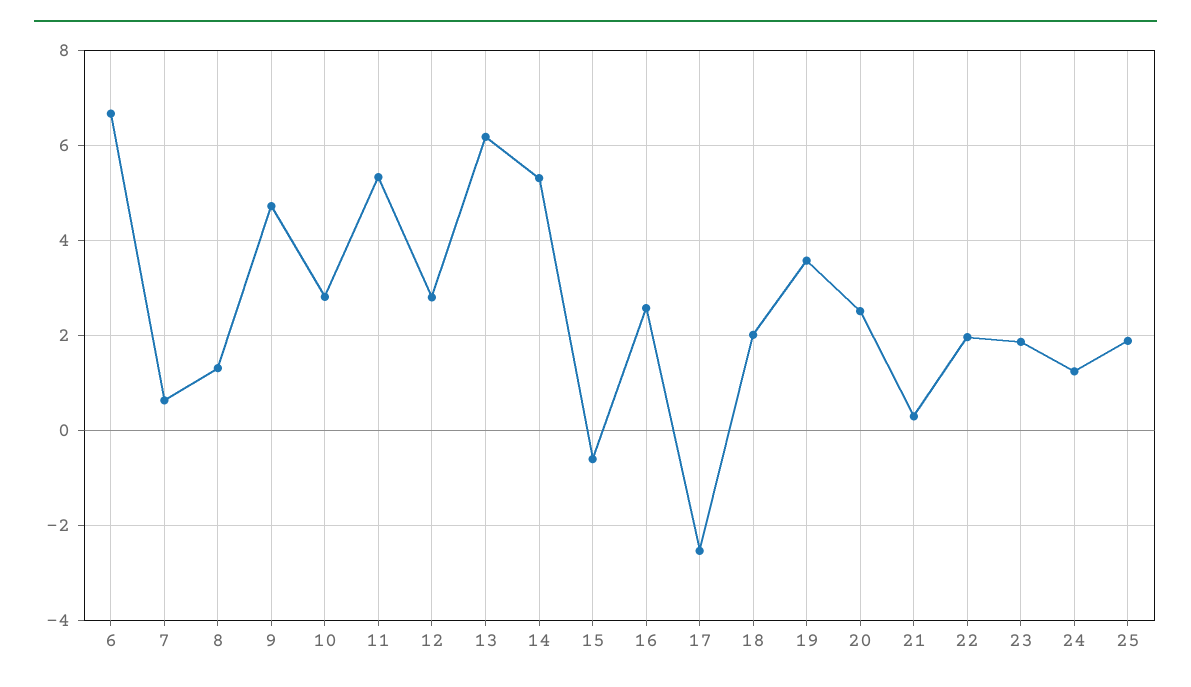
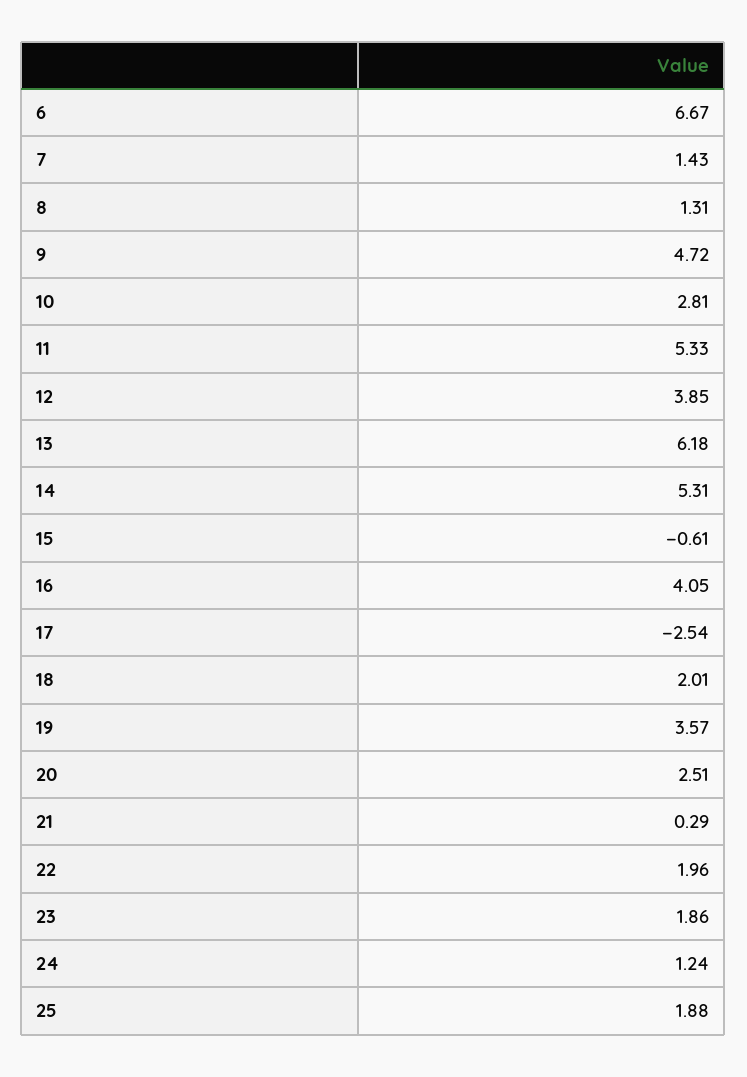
  {
    "6": 6.67,
-   "7": 0.6,
+   "7": 1.43,
    "8": 1.31,
    "9": 4.72,
    "10": 2.81,
    "11": 5.33,
-   "12": 2.8,
+   "12": 3.85,
    "13": 6.18,
    "14": 5.31,
    "15": -0.61,
-   "16": 2.6,
+   "16": 4.05,
    "17": -2.54,
    "18": 2.01,
    "19": 3.57,
    "20": 2.51,
    "21": 0.29,
    "22": 1.96,
    "23": 1.86,
    "24": 1.24,
    "25": 1.88
  }

